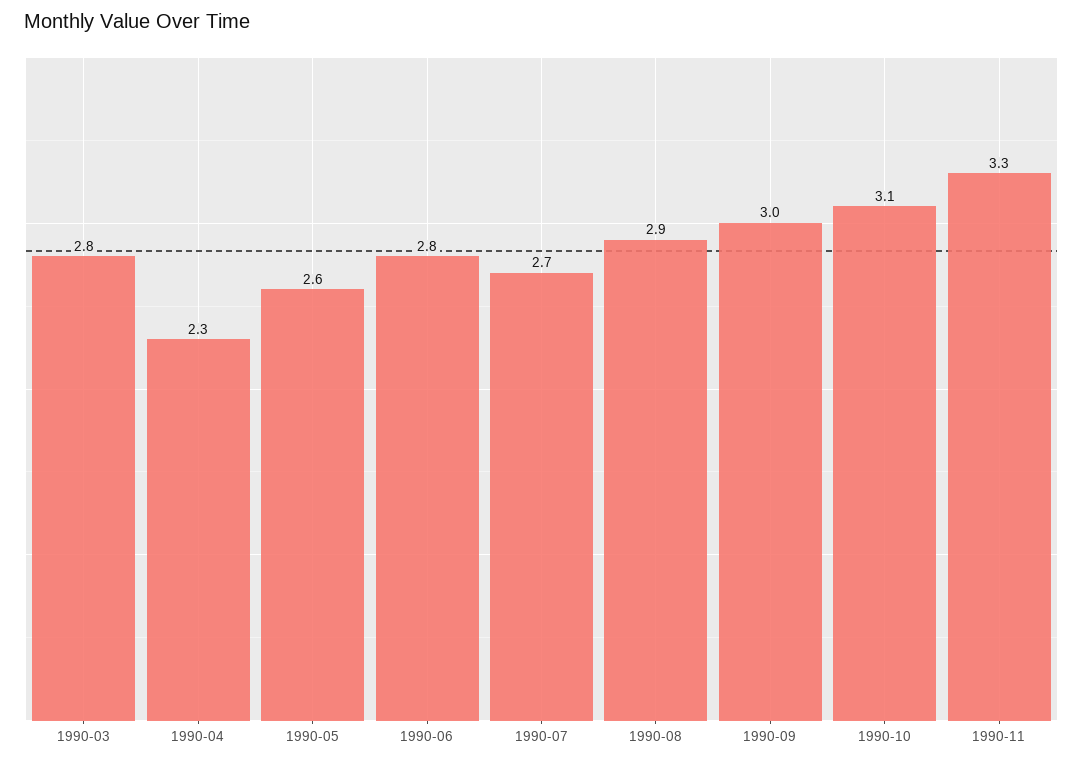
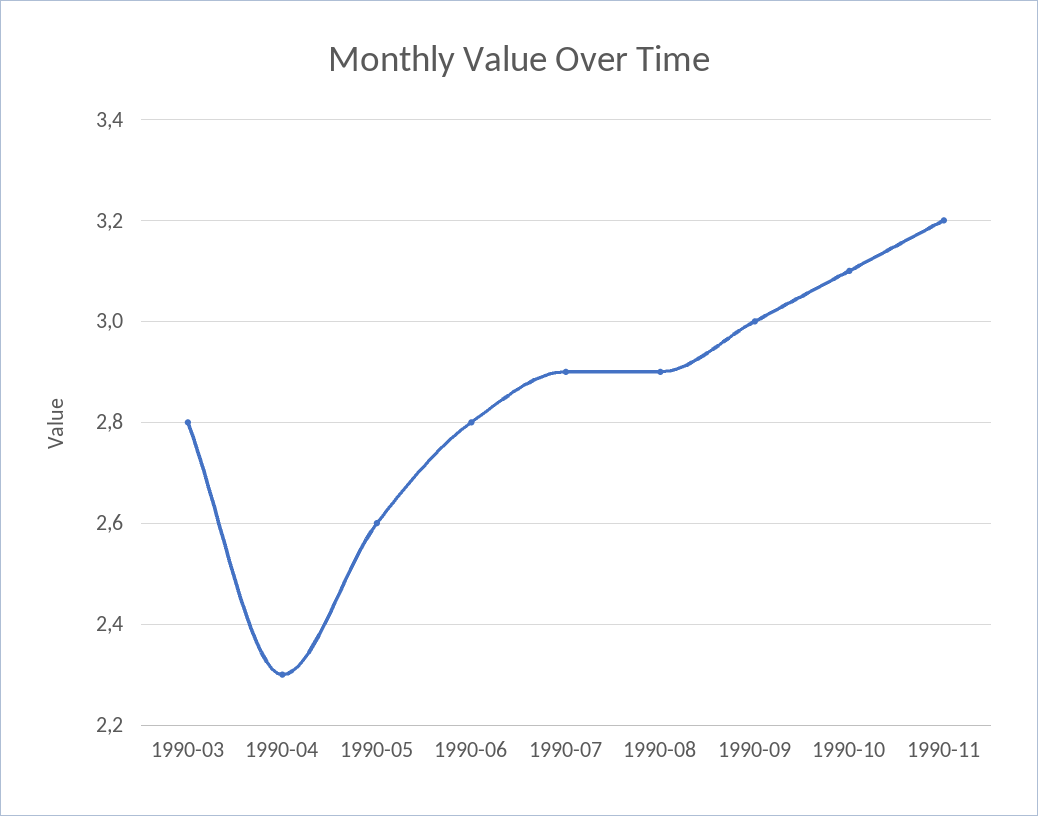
  {
    "1990-03": 2.8,
    "1990-04": 2.3,
    "1990-05": 2.6,
    "1990-06": 2.8,
-   "1990-07": 2.7,
+   "1990-07": 2.9,
    "1990-08": 2.9,
    "1990-09": 3,
    "1990-10": 3.1,
-   "1990-11": 3.3
+   "1990-11": 3.2
  }

